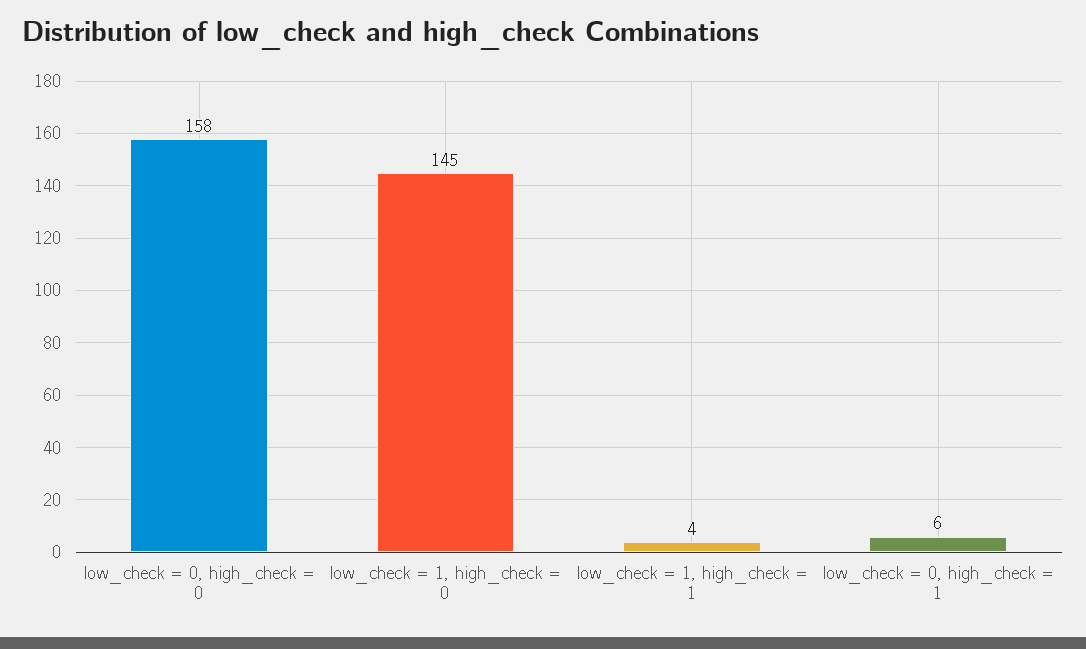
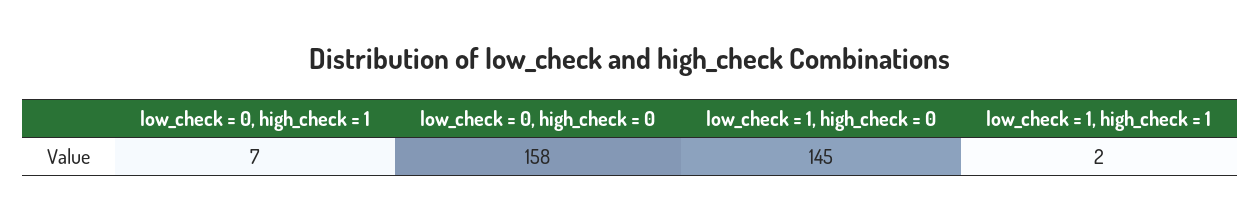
  {
    "low_check = 0, high_check = 0": 158,
    "low_check = 1, high_check = 0": 145,
-   "low_check = 1, high_check = 1": 4,
+   "low_check = 1, high_check = 1": 2,
-   "low_check = 0, high_check = 1": 6
+   "low_check = 0, high_check = 1": 7
  }

